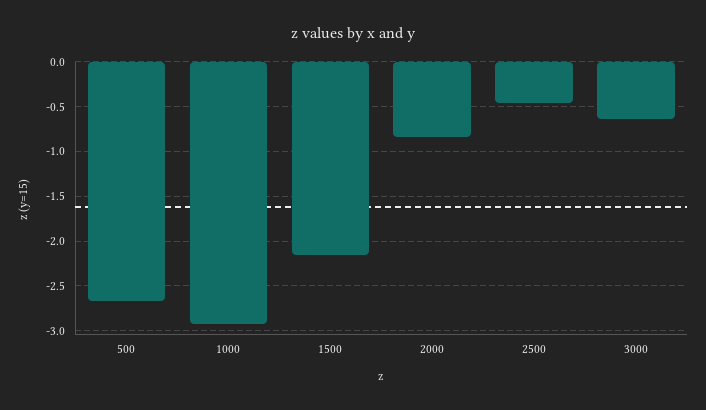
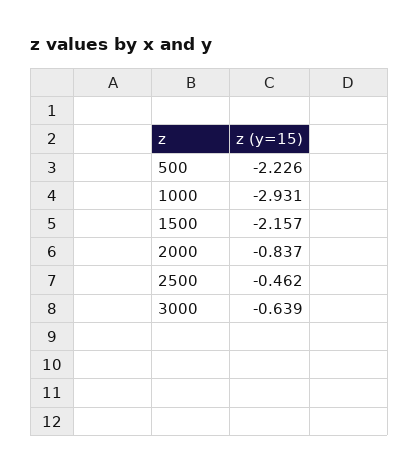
  {
-   "500": -2.7,
+   "500": -2.226,
    "1000": -2.931,
    "1500": -2.157,
    "2000": -0.837,
    "2500": -0.462,
    "3000": -0.639
  }

